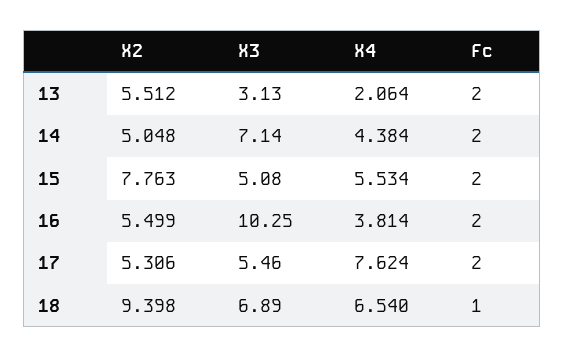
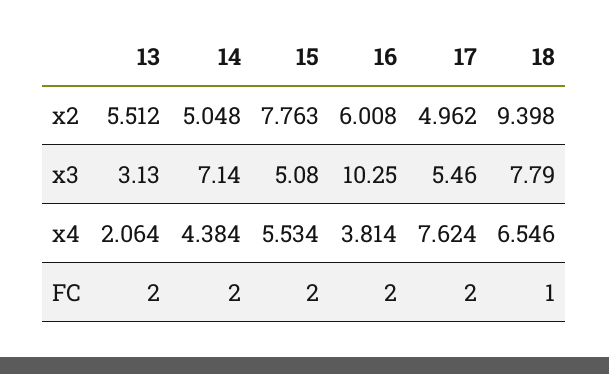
  {
    "X2": {
      "13": 5.512,
      "14": 5.048,
      "15": 7.763,
-     "16": 5.499,
+     "16": 6.008,
-     "17": 5.306,
+     "17": 4.962,
      "18": 9.398
    },
    "X3": {
      "13": 3.13,
      "14": 7.14,
      "15": 5.08,
      "16": 10.25,
      "17": 5.46,
-     "18": 6.89
+     "18": 7.79
    },
    "X4": {
      "13": 2.064,
      "14": 4.384,
      "15": 5.534,
      "16": 3.814,
      "17": 7.624,
-     "18": 6.54
+     "18": 6.546
    },
    "Fc": {
      "13": 2,
      "14": 2,
      "15": 2,
      "16": 2,
      "17": 2,
      "18": 1
    }
  }

